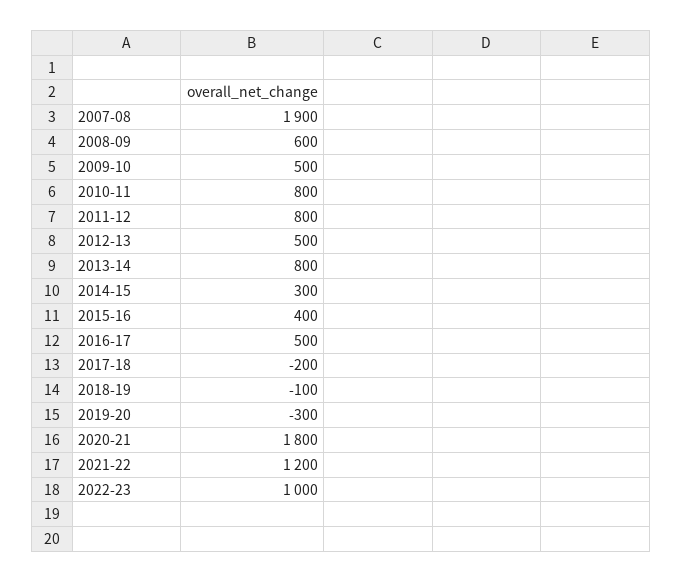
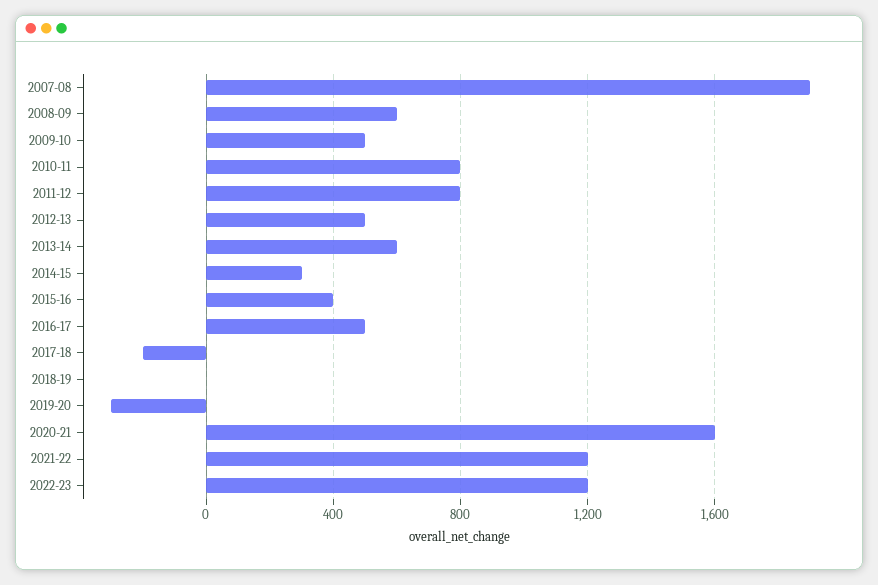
  {
    "2007-08": 1900,
    "2008-09": 600,
    "2009-10": 500,
    "2010-11": 800,
    "2011-12": 800,
    "2012-13": 500,
-   "2013-14": 800,
+   "2013-14": 600,
    "2014-15": 300,
    "2015-16": 400,
    "2016-17": 500,
    "2017-18": -200,
-   "2018-19": -100,
+   "2018-19": 0,
    "2019-20": -300,
-   "2020-21": 1800,
+   "2020-21": 1600,
    "2021-22": 1200,
-   "2022-23": 1000
+   "2022-23": 1200
  }

